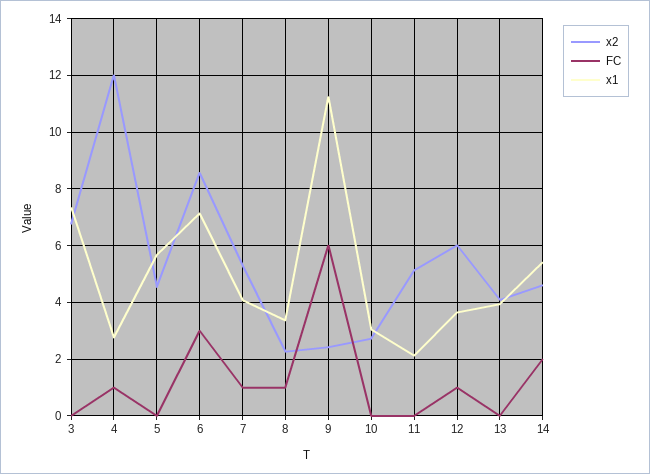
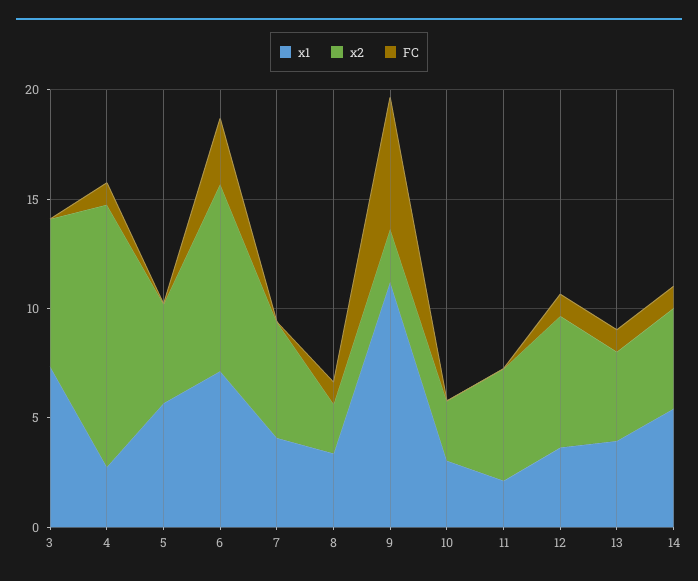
  {
    "x2": {
      "3": 6.75,
      "4": 12,
      "5": 4.5,
      "6": 8.5,
      "7": 5.25,
      "8": 2.25,
      "9": 2.5,
      "10": 2.75,
      "11": 5.25,
      "12": 6,
      "13": 4,
      "14": 4.5
    },
    "FC": {
      "3": 0,
      "4": 1,
      "5": 0,
      "6": 3,
-     "7": 1,
+     "7": 0,
      "8": 1,
      "9": 6,
      "10": 0,
      "11": 0,
      "12": 1,
-     "13": 0,
+     "13": 1,
-     "14": 2
+     "14": 1
    },
    "x1": {
      "3": 7.25,
      "4": 2.75,
      "5": 5.75,
      "6": 7.25,
      "7": 4,
      "8": 3.25,
      "9": 11.25,
      "10": 3,
      "11": 2,
      "12": 3.75,
      "13": 4,
      "14": 5.5
    }
  }

